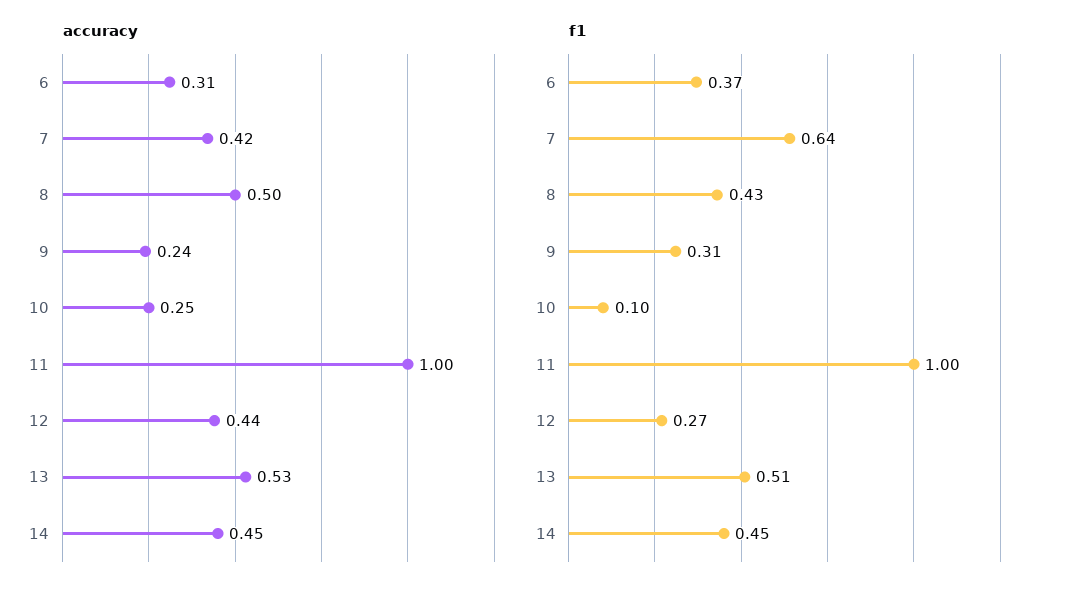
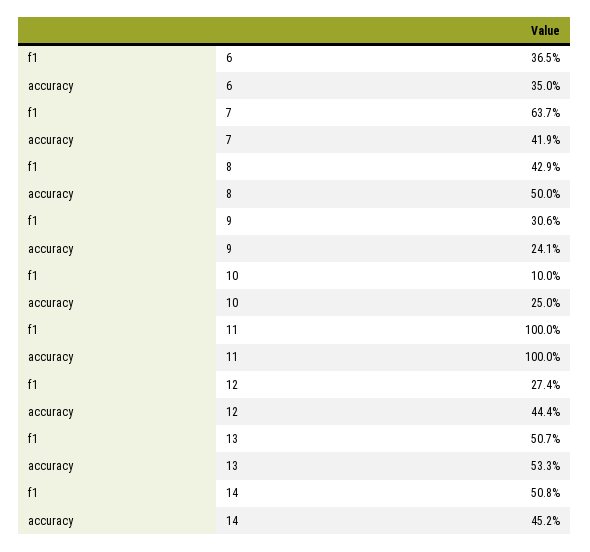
  {
    "accuracy": {
-     "6": 0.31,
+     "6": 0.35,
      "7": 0.419,
      "8": 0.5,
      "9": 0.241,
      "10": 0.25,
      "11": 1,
      "12": 0.444,
      "13": 0.533,
      "14": 0.452
    },
    "f1": {
      "6": 0.365,
      "7": 0.637,
      "8": 0.429,
      "9": 0.306,
      "10": 0.1,
      "11": 1,
      "12": 0.274,
      "13": 0.507,
-     "14": 0.45
+     "14": 0.508
    }
  }

